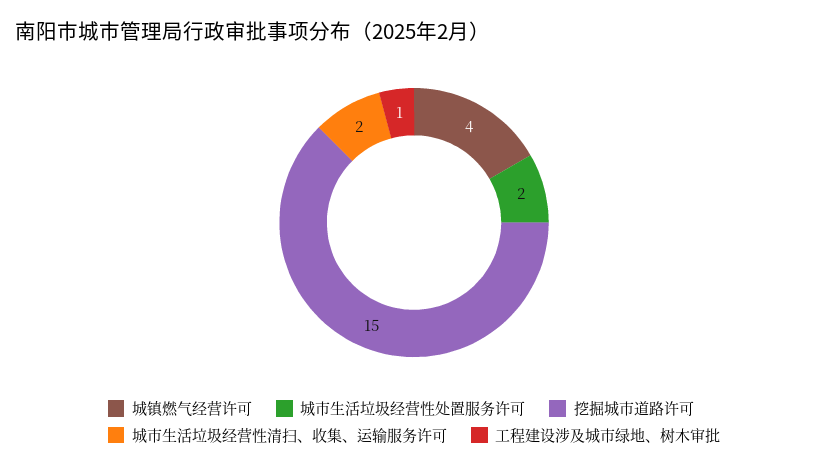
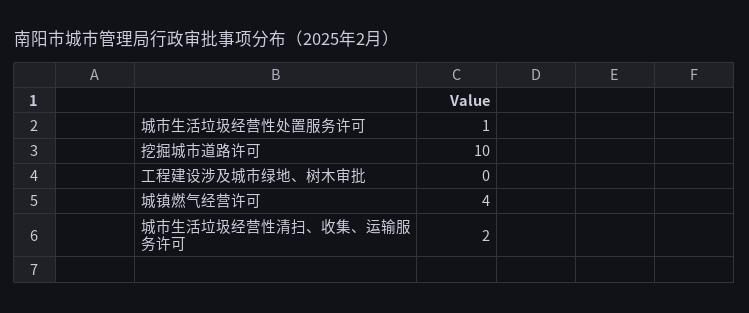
  {
    "城镇燃气经营许可": 4,
-   "城市生活垃圾经营性处置服务许可": 2,
+   "城市生活垃圾经营性处置服务许可": 1,
-   "挖掘城市道路许可": 15,
+   "挖掘城市道路许可": 10,
    "城市生活垃圾经营性清扫、收集、运输服务许可": 2,
-   "工程建设涉及城市绿地、树木审批": 1
+   "工程建设涉及城市绿地、树木审批": 0
  }

